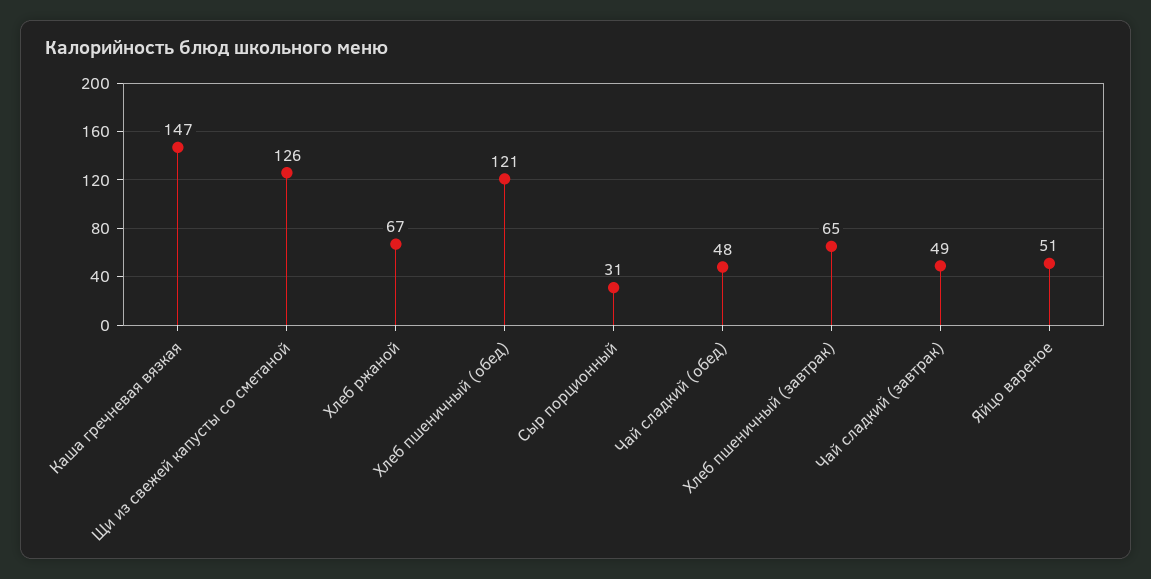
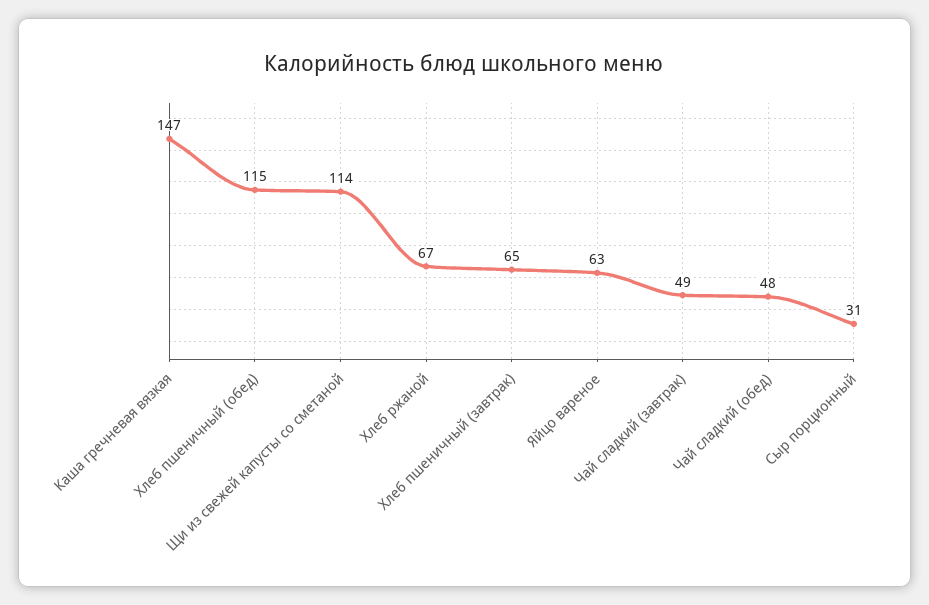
  {
    "Каша гречневая вязкая": 147,
-   "Щи из свежей капусты со сметаной": 126,
+   "Щи из свежей капусты со сметаной": 114,
    "Хлеб ржаной": 67,
-   "Хлеб пшеничный (обед)": 121,
+   "Хлеб пшеничный (обед)": 115,
    "Сыр порционный": 31,
    "Чай сладкий (обед)": 48,
    "Хлеб пшеничный (завтрак)": 65,
    "Чай сладкий (завтрак)": 49,
-   "Яйцо вареное": 51
+   "Яйцо вареное": 63
  }

